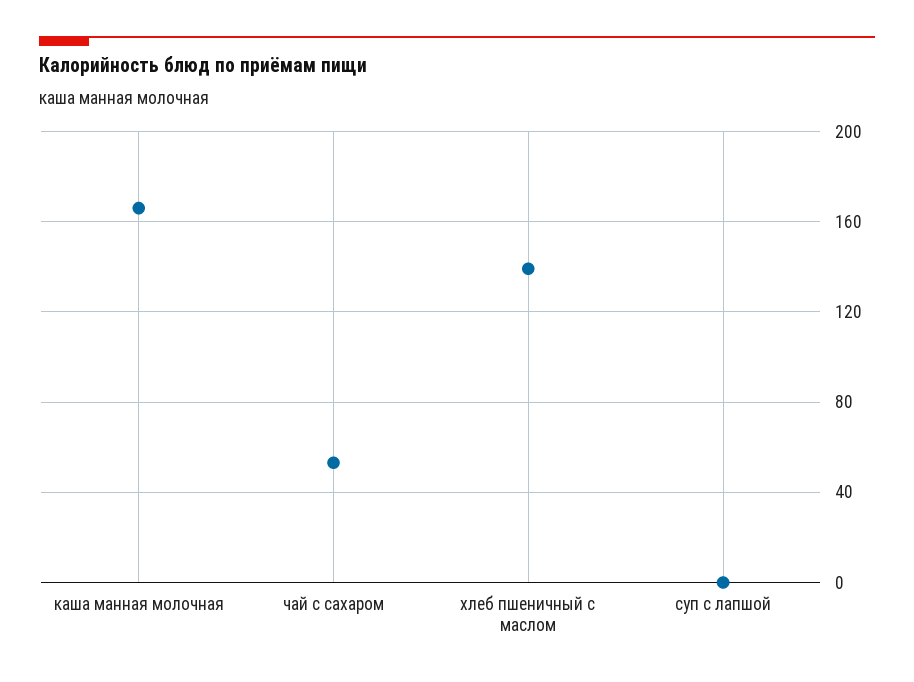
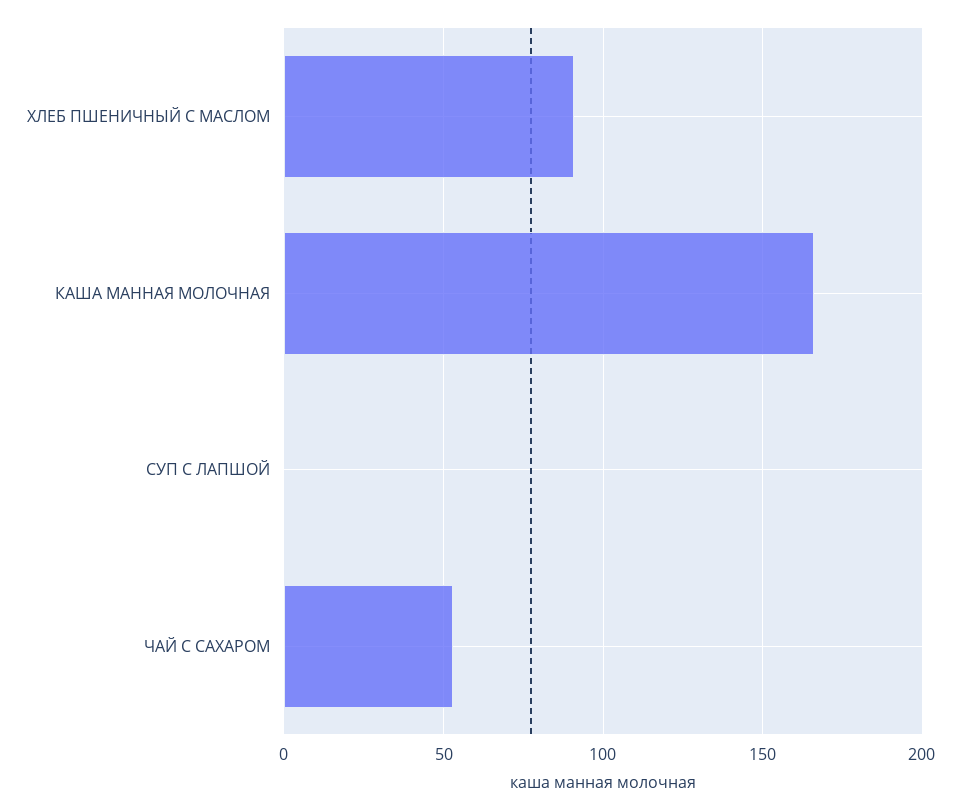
  {
    "каша манная молочная": 165,
    "чай с сахаром": 55,
-   "хлеб пшеничный с маслом": 140,
+   "хлеб пшеничный с маслом": 90,
    "суп с лапшой": 0
  }

